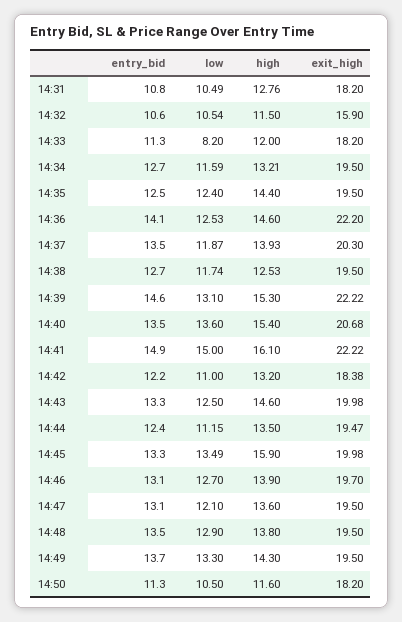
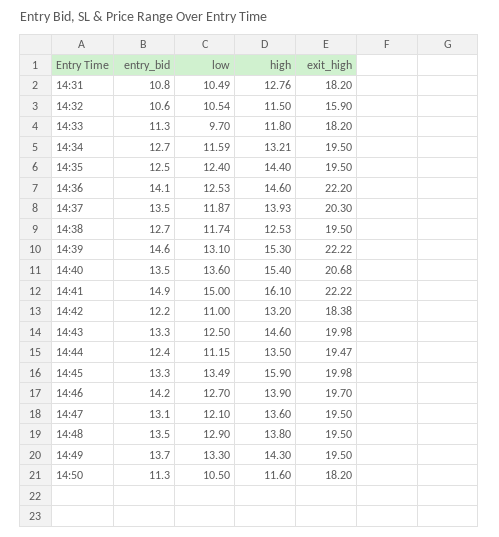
  {
    "entry_bid": {
      "14:31": 10.8,
      "14:32": 10.6,
      "14:33": 11.3,
      "14:34": 12.7,
      "14:35": 12.5,
      "14:36": 14.1,
      "14:37": 13.5,
      "14:38": 12.7,
      "14:39": 14.6,
      "14:40": 13.5,
      "14:41": 14.9,
      "14:42": 12.2,
      "14:43": 13.3,
      "14:44": 12.4,
      "14:45": 13.3,
-     "14:46": 13.1,
+     "14:46": 14.2,
      "14:47": 13.1,
      "14:48": 13.5,
      "14:49": 13.7,
      "14:50": 11.3
    },
    "low": {
      "14:31": 10.49,
      "14:32": 10.54,
-     "14:33": 8.2,
+     "14:33": 9.7,
      "14:34": 11.59,
      "14:35": 12.4,
      "14:36": 12.53,
      "14:37": 11.87,
      "14:38": 11.74,
      "14:39": 13.1,
      "14:40": 13.6,
      "14:41": 15,
      "14:42": 11,
      "14:43": 12.5,
      "14:44": 11.15,
      "14:45": 13.49,
      "14:46": 12.7,
      "14:47": 12.1,
      "14:48": 12.9,
      "14:49": 13.3,
      "14:50": 10.5
    },
    "high": {
      "14:31": 12.76,
      "14:32": 11.5,
-     "14:33": 12,
+     "14:33": 11.8,
      "14:34": 13.21,
      "14:35": 14.4,
      "14:36": 14.6,
      "14:37": 13.93,
      "14:38": 12.53,
      "14:39": 15.3,
      "14:40": 15.4,
      "14:41": 16.1,
      "14:42": 13.2,
      "14:43": 14.6,
      "14:44": 13.5,
      "14:45": 15.9,
      "14:46": 13.9,
      "14:47": 13.6,
      "14:48": 13.8,
      "14:49": 14.3,
      "14:50": 11.6
    },
    "exit_high": {
      "14:31": 18.2,
      "14:32": 15.9,
      "14:33": 18.2,
      "14:34": 19.5,
      "14:35": 19.5,
      "14:36": 22.2,
      "14:37": 20.3,
      "14:38": 19.5,
      "14:39": 22.22,
      "14:40": 20.68,
      "14:41": 22.22,
      "14:42": 18.38,
      "14:43": 19.98,
      "14:44": 19.47,
      "14:45": 19.98,
      "14:46": 19.7,
      "14:47": 19.5,
      "14:48": 19.5,
      "14:49": 19.5,
      "14:50": 18.2
    }
  }

